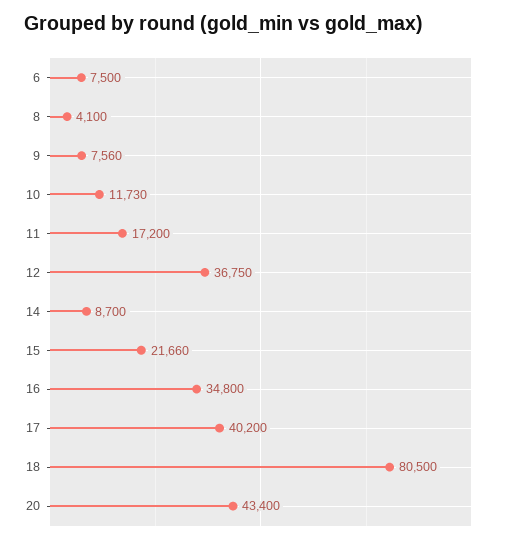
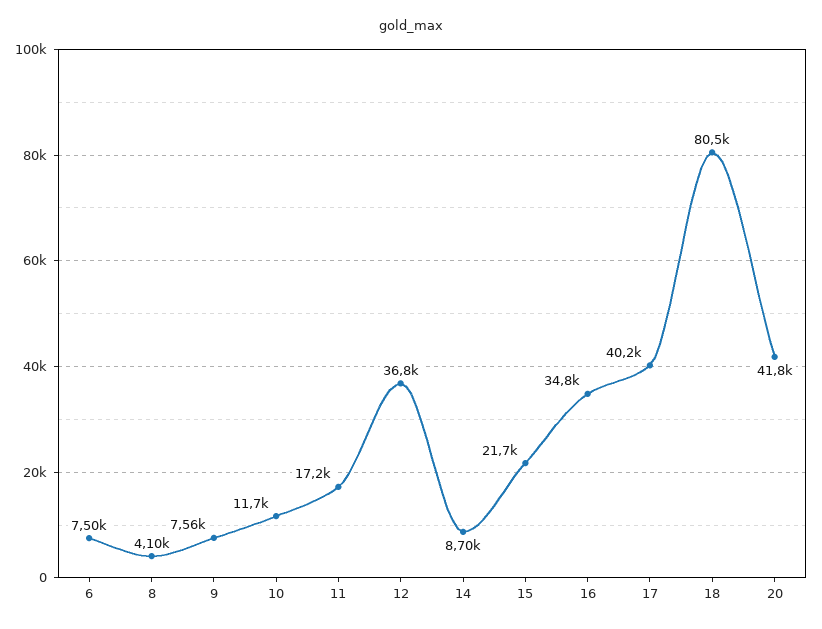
  {
    "6": 7500,
    "8": 4100,
    "9": 7560,
    "10": 11730,
    "11": 17200,
    "12": 36750,
    "14": 8700,
    "15": 21660,
    "16": 34800,
    "17": 40200,
    "18": 80500,
-   "20": 43400
+   "20": 41800
  }

